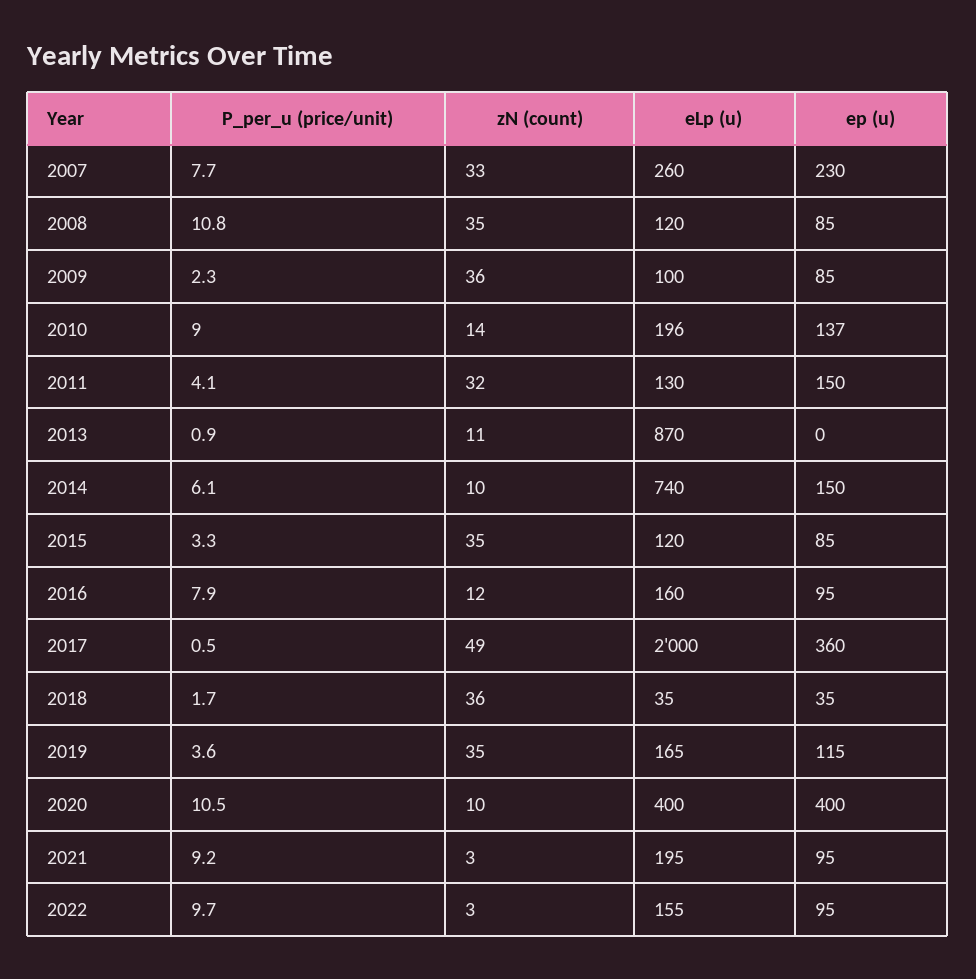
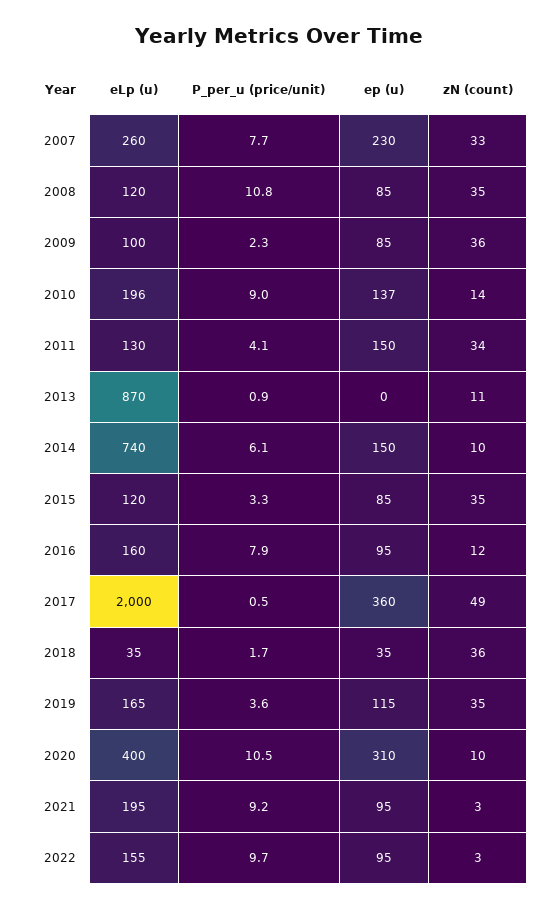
  {
    "P_per_u (price/unit)": {
      "2007": 7.7,
      "2008": 10.8,
      "2009": 2.3,
      "2010": 9,
      "2011": 4.1,
      "2013": 0.9,
      "2014": 6.1,
      "2015": 3.3,
      "2016": 7.9,
      "2017": 0.5,
      "2018": 1.7,
      "2019": 3.6,
      "2020": 10.5,
      "2021": 9.2,
      "2022": 9.7
    },
    "zN (count)": {
      "2007": 33,
      "2008": 35,
      "2009": 36,
      "2010": 14,
-     "2011": 32,
+     "2011": 34,
      "2013": 11,
      "2014": 10,
      "2015": 35,
      "2016": 12,
      "2017": 49,
      "2018": 36,
      "2019": 35,
      "2020": 10,
      "2021": 3,
      "2022": 3
    },
    "eLp (u)": {
      "2007": 260,
      "2008": 120,
      "2009": 100,
      "2010": 196,
      "2011": 130,
      "2013": 870,
      "2014": 740,
      "2015": 120,
      "2016": 160,
      "2017": 2000,
      "2018": 35,
      "2019": 165,
      "2020": 400,
      "2021": 195,
      "2022": 155
    },
    "ep (u)": {
      "2007": 230,
      "2008": 85,
      "2009": 85,
      "2010": 137,
      "2011": 150,
      "2013": 0,
      "2014": 150,
      "2015": 85,
      "2016": 95,
      "2017": 360,
      "2018": 35,
      "2019": 115,
-     "2020": 400,
+     "2020": 310,
      "2021": 95,
      "2022": 95
    }
  }

